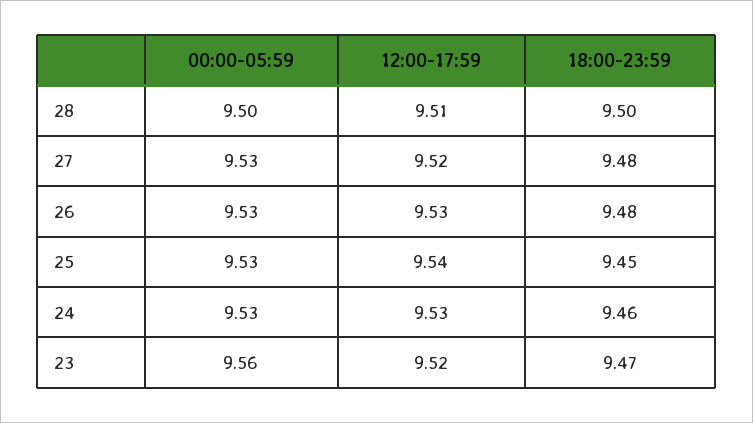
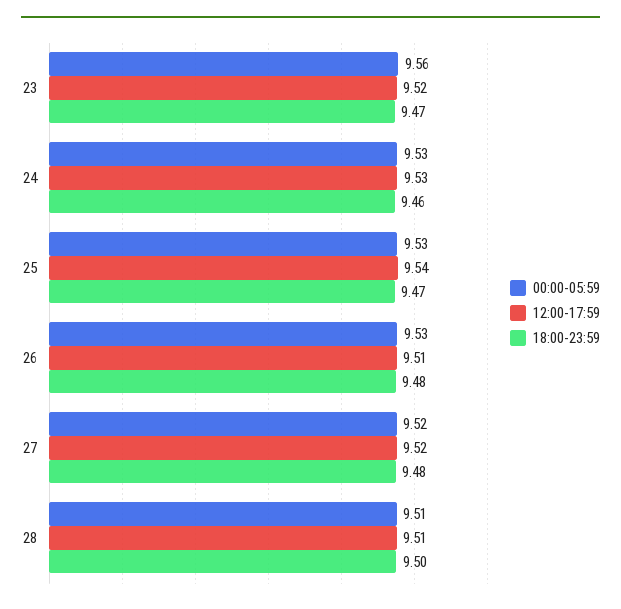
  {
    "00:00-05:59": {
-     "28": 9.5,
+     "28": 9.51,
-     "27": 9.53,
+     "27": 9.52,
      "26": 9.53,
      "25": 9.53,
      "24": 9.53,
      "23": 9.56
    },
    "12:00-17:59": {
      "28": 9.51,
      "27": 9.52,
-     "26": 9.53,
+     "26": 9.51,
      "25": 9.54,
      "24": 9.53,
      "23": 9.52
    },
    "18:00-23:59": {
      "28": 9.5,
      "27": 9.48,
      "26": 9.48,
-     "25": 9.45,
+     "25": 9.47,
      "24": 9.46,
      "23": 9.47
    }
  }

